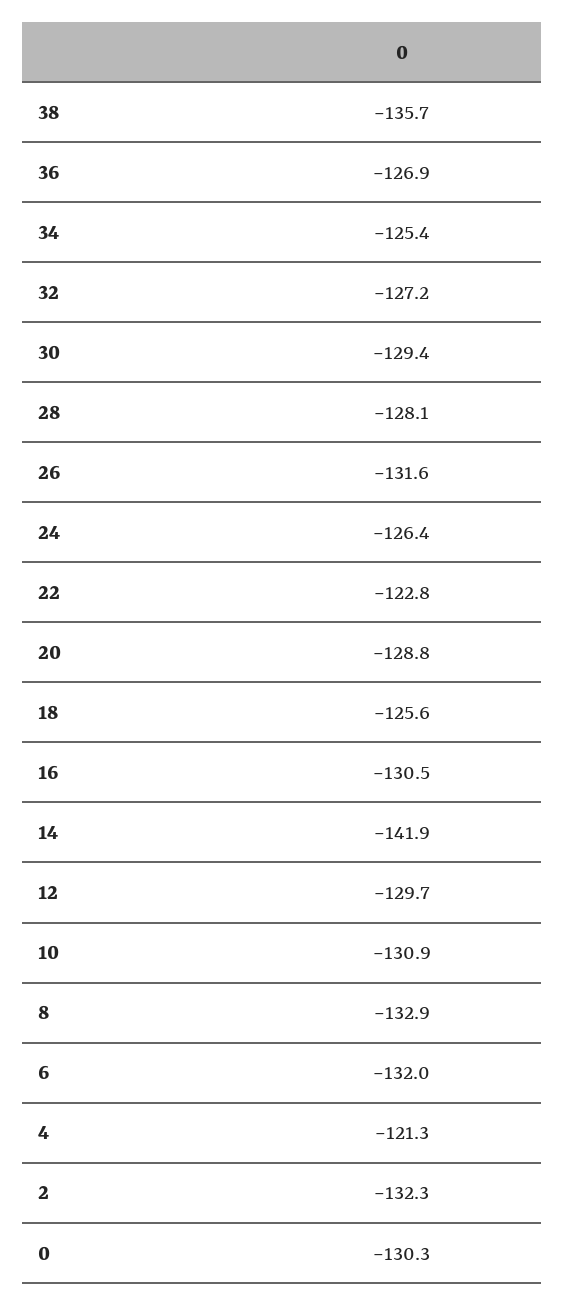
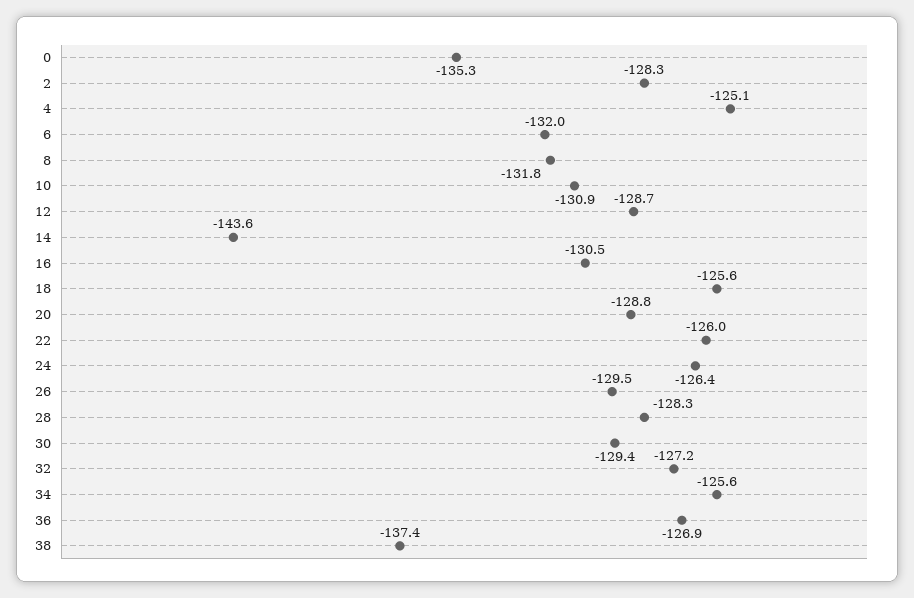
  {
-   "38": -135.7,
+   "38": -137.4,
    "36": -126.9,
-   "34": -125.4,
+   "34": -125.6,
    "32": -127.2,
    "30": -129.4,
-   "28": -128.1,
+   "28": -128.3,
-   "26": -131.6,
+   "26": -129.5,
    "24": -126.4,
-   "22": -122.8,
+   "22": -126,
    "20": -128.8,
    "18": -125.6,
    "16": -130.5,
-   "14": -141.9,
+   "14": -143.6,
-   "12": -129.7,
+   "12": -128.7,
    "10": -130.9,
-   "8": -132.9,
+   "8": -131.8,
    "6": -132,
-   "4": -121.3,
+   "4": -125.1,
-   "2": -132.3,
+   "2": -128.3,
-   "0": -130.3
+   "0": -135.3
  }

